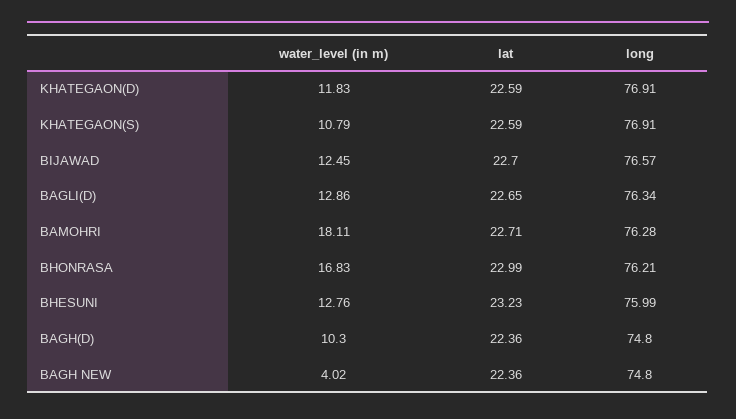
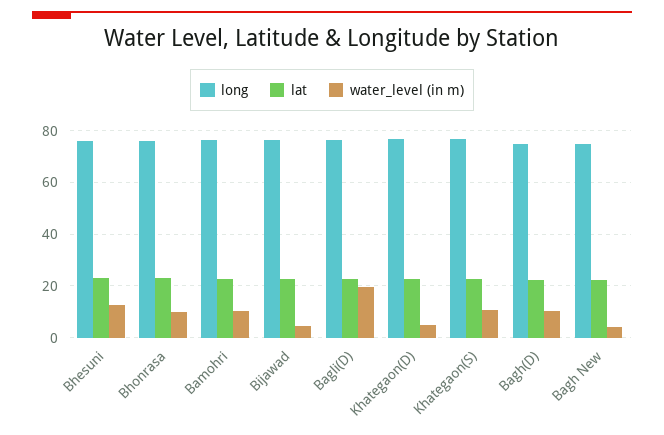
  {
    "water_level (in m)": {
-     "KHATEGAON(D)": 11.83,
+     "KHATEGAON(D)": 5,
      "KHATEGAON(S)": 10.79,
-     "BIJAWAD": 12.45,
+     "BIJAWAD": 5,
-     "BAGLI(D)": 12.86,
+     "BAGLI(D)": 20,
-     "BAMOHRI": 18.11,
+     "BAMOHRI": 10,
-     "BHONRASA": 16.83,
+     "BHONRASA": 10,
      "BHESUNI": 12.76,
      "BAGH(D)": 10.3,
      "BAGH NEW": 4.02
    },
    "lat": {
      "KHATEGAON(D)": 22.59,
      "KHATEGAON(S)": 22.59,
      "BIJAWAD": 22.7,
      "BAGLI(D)": 22.65,
      "BAMOHRI": 22.71,
      "BHONRASA": 22.99,
      "BHESUNI": 23.23,
      "BAGH(D)": 22.36,
      "BAGH NEW": 22.36
    },
    "long": {
      "KHATEGAON(D)": 76.91,
      "KHATEGAON(S)": 76.91,
      "BIJAWAD": 76.57,
      "BAGLI(D)": 76.34,
      "BAMOHRI": 76.28,
      "BHONRASA": 76.21,
      "BHESUNI": 75.99,
      "BAGH(D)": 74.8,
      "BAGH NEW": 74.8
    }
  }

